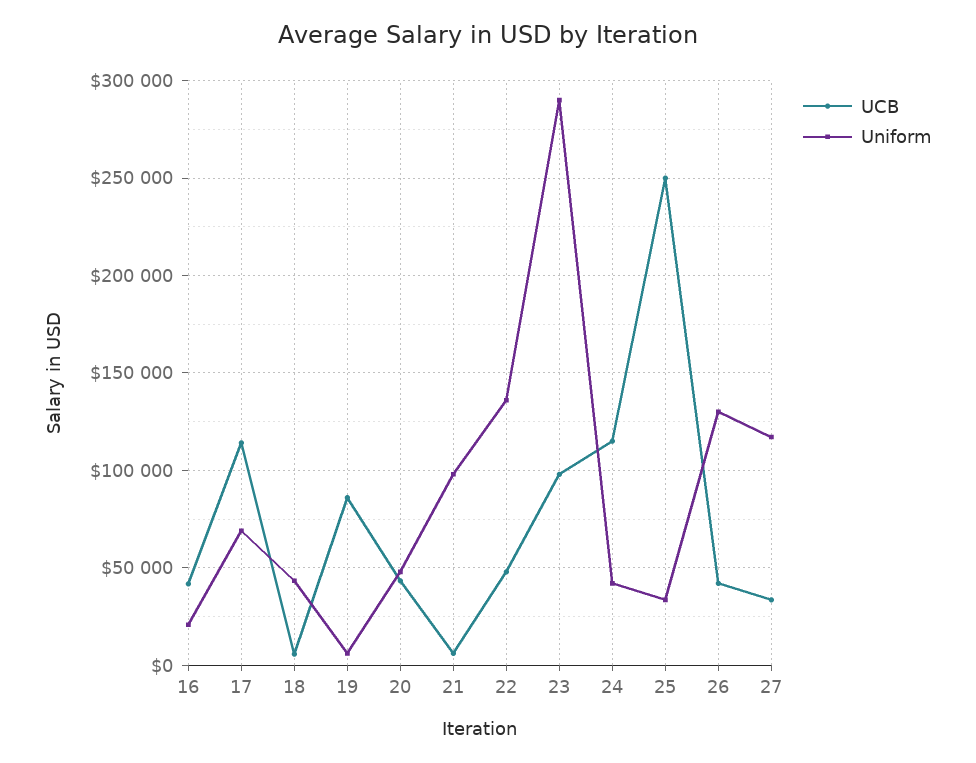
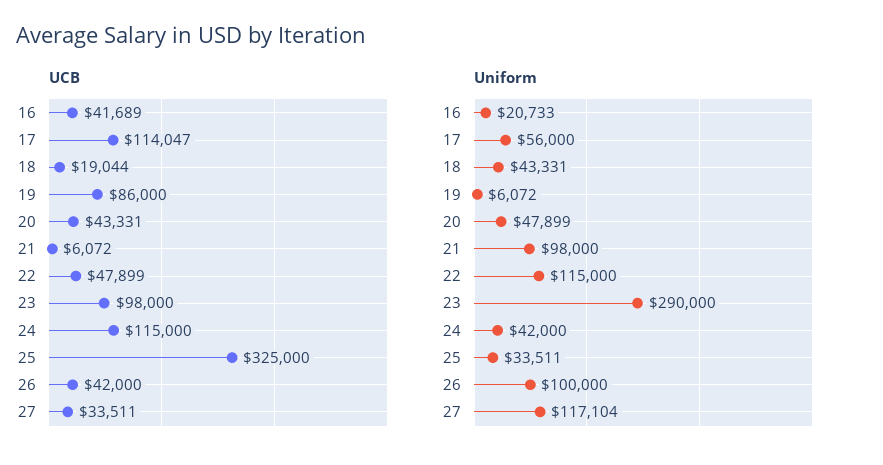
  {
    "UCB": {
      "16": 41689,
      "17": 114047,
-     "18": 5000,
+     "18": 19044,
      "19": 86000,
      "20": 43331,
      "21": 6072,
      "22": 47899,
      "23": 98000,
      "24": 115000,
-     "25": 250000,
+     "25": 325000,
      "26": 42000,
      "27": 33511
    },
    "Uniform": {
      "16": 20733,
-     "17": 70000,
+     "17": 56000,
      "18": 43331,
      "19": 6072,
      "20": 47899,
      "21": 98000,
-     "22": 135000,
+     "22": 115000,
      "23": 290000,
      "24": 42000,
      "25": 33511,
-     "26": 130000,
+     "26": 100000,
      "27": 117104
    }
  }

